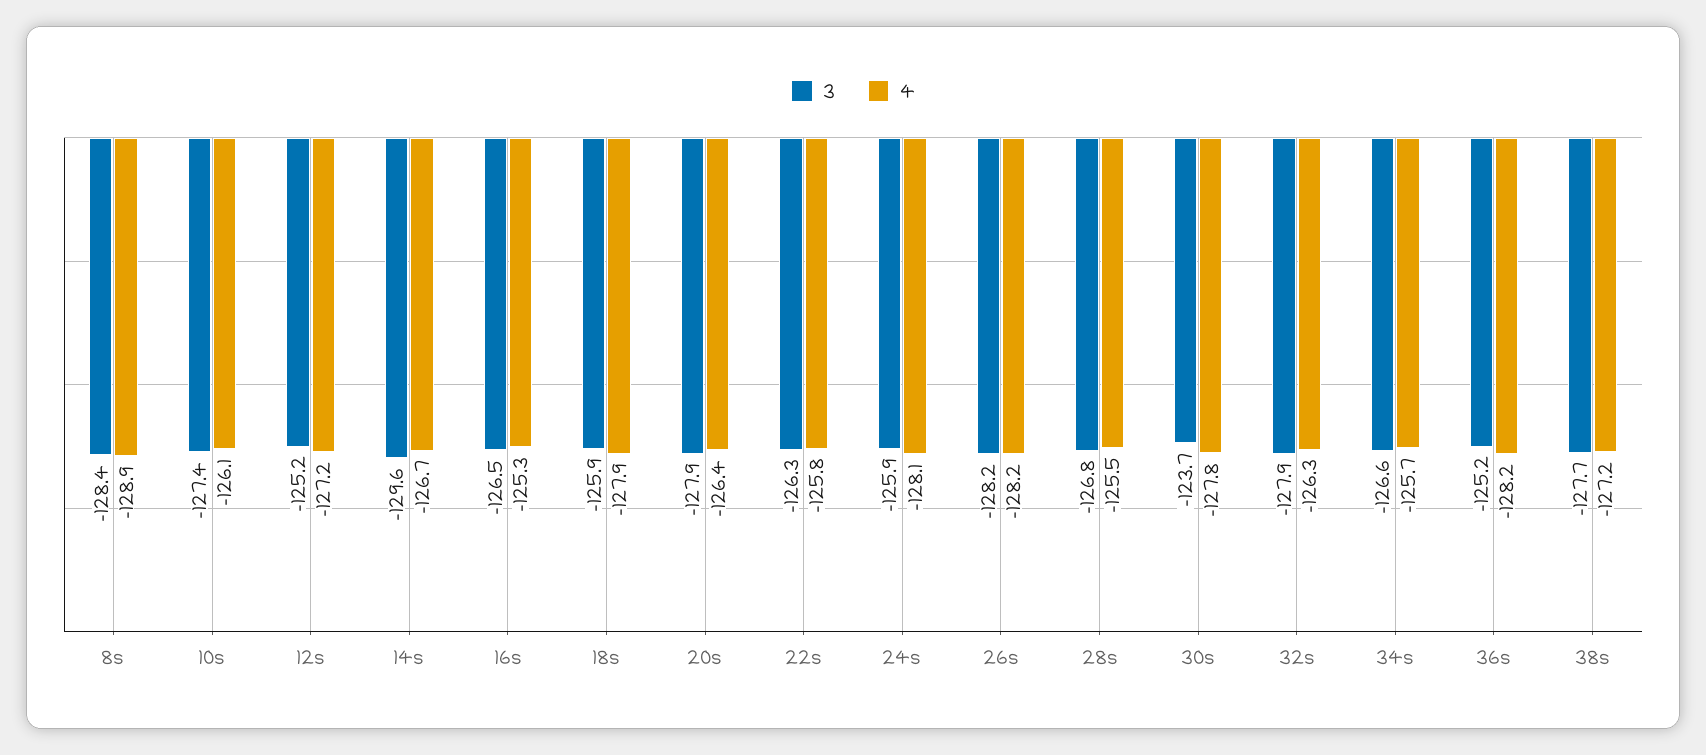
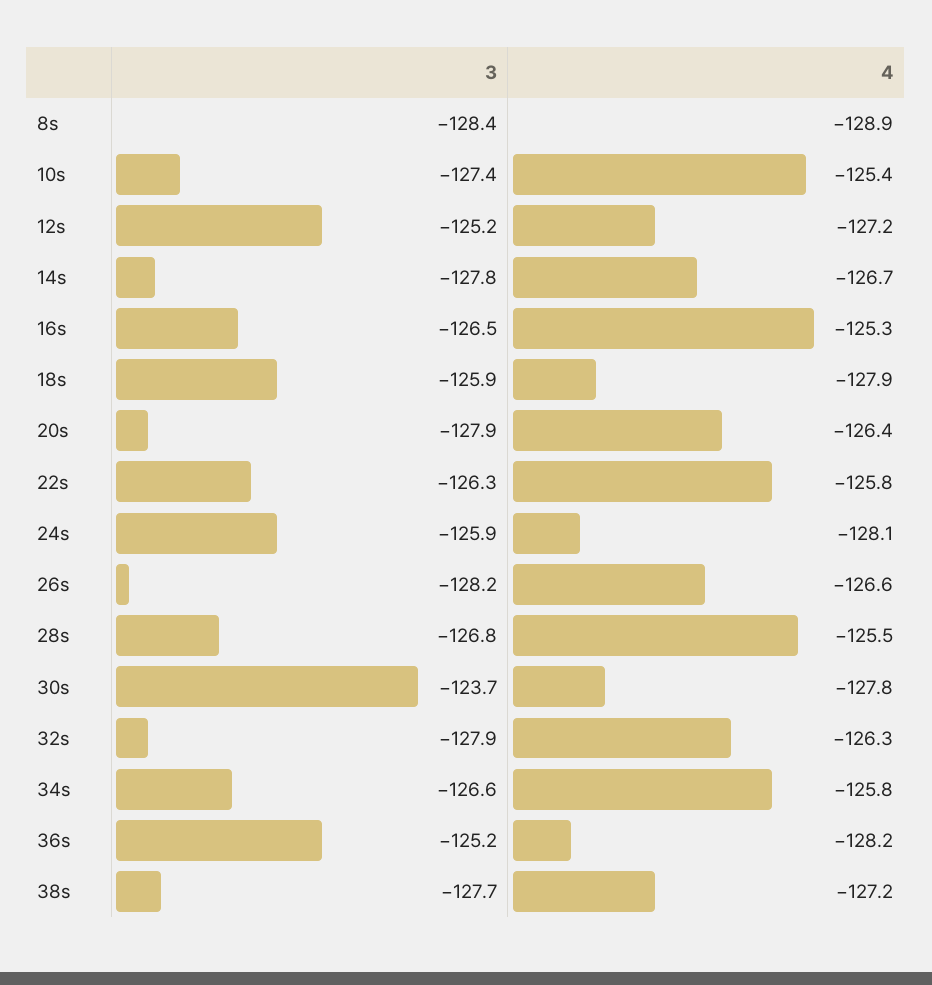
  {
    "3": {
      "8s": -128.4,
      "10s": -127.4,
      "12s": -125.2,
-     "14s": -129.6,
+     "14s": -127.8,
      "16s": -126.5,
      "18s": -125.9,
      "20s": -127.9,
      "22s": -126.3,
      "24s": -125.9,
      "26s": -128.2,
      "28s": -126.8,
      "30s": -123.7,
      "32s": -127.9,
      "34s": -126.6,
      "36s": -125.2,
      "38s": -127.7
    },
    "4": {
      "8s": -128.9,
-     "10s": -126.1,
+     "10s": -125.4,
      "12s": -127.2,
      "14s": -126.7,
      "16s": -125.3,
      "18s": -127.9,
      "20s": -126.4,
      "22s": -125.8,
      "24s": -128.1,
-     "26s": -128.2,
+     "26s": -126.6,
      "28s": -125.5,
      "30s": -127.8,
      "32s": -126.3,
-     "34s": -125.7,
+     "34s": -125.8,
      "36s": -128.2,
      "38s": -127.2
    }
  }

